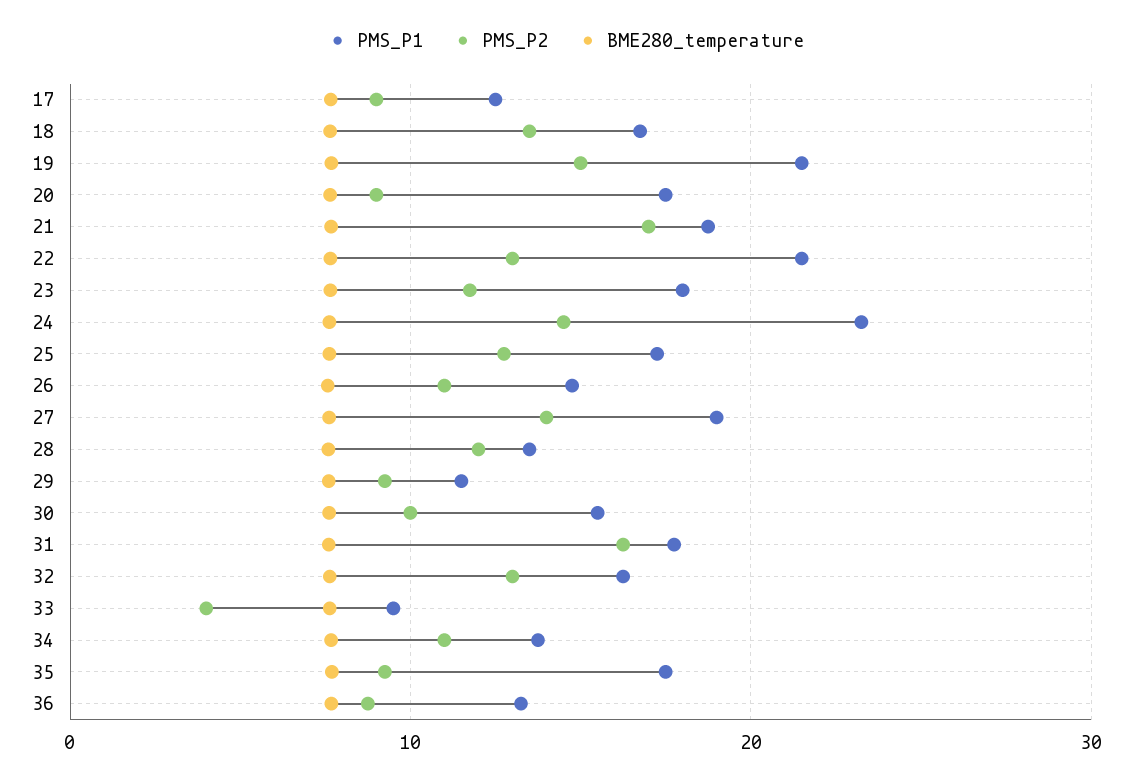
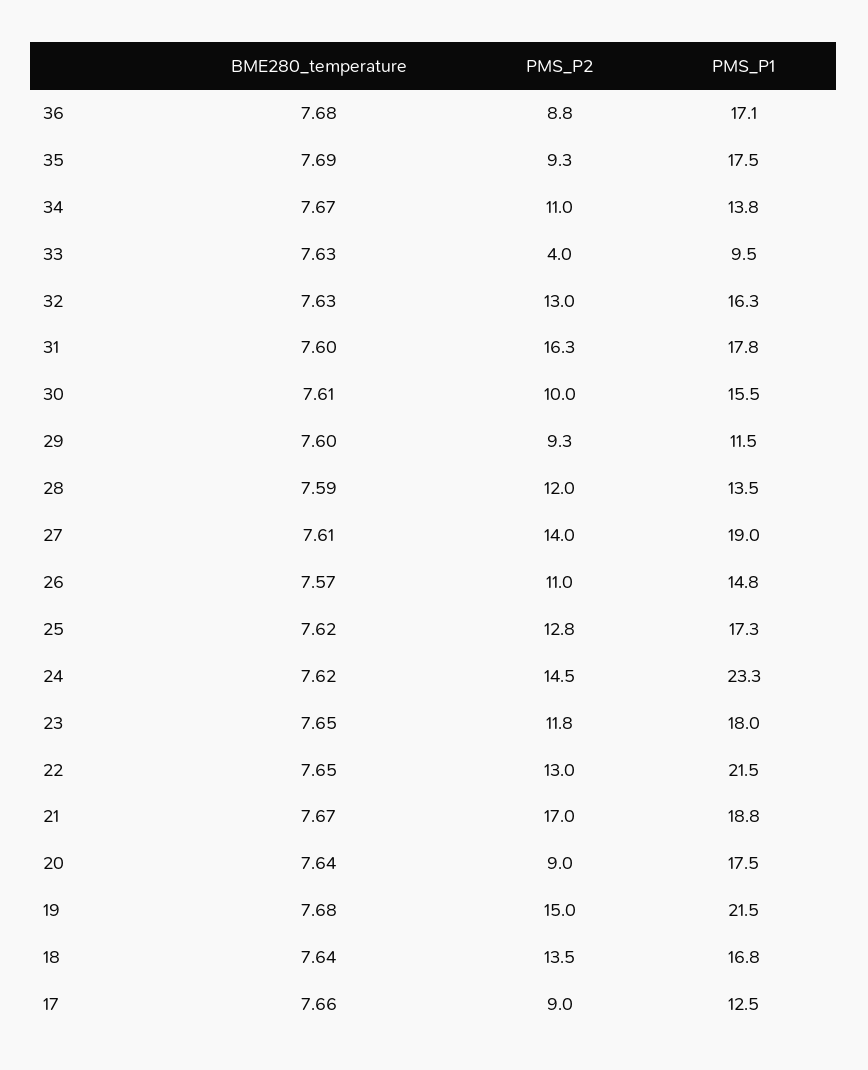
  {
    "PMS_P1": {
      "17": 12.5,
      "18": 16.8,
      "19": 21.5,
      "20": 17.5,
      "21": 18.8,
      "22": 21.5,
      "23": 18,
      "24": 23.3,
      "25": 17.3,
      "26": 14.8,
      "27": 19,
      "28": 13.5,
      "29": 11.5,
      "30": 15.5,
      "31": 17.8,
      "32": 16.3,
      "33": 9.5,
      "34": 13.8,
      "35": 17.5,
-     "36": 13
+     "36": 17.1
    },
    "PMS_P2": {
      "17": 9,
      "18": 13.5,
      "19": 15,
      "20": 9,
      "21": 17,
      "22": 13,
      "23": 11.8,
      "24": 14.5,
      "25": 12.8,
      "26": 11,
      "27": 14,
      "28": 12,
      "29": 9.3,
      "30": 10,
      "31": 16.3,
      "32": 13,
      "33": 4,
      "34": 11,
      "35": 9.3,
      "36": 8.8
    },
    "BME280_temperature": {
      "17": 7.66,
      "18": 7.64,
      "19": 7.68,
      "20": 7.64,
      "21": 7.67,
      "22": 7.65,
      "23": 7.65,
      "24": 7.62,
      "25": 7.62,
      "26": 7.57,
      "27": 7.61,
      "28": 7.59,
      "29": 7.6,
      "30": 7.61,
      "31": 7.6,
      "32": 7.63,
      "33": 7.63,
      "34": 7.67,
      "35": 7.69,
      "36": 7.68
    }
  }

